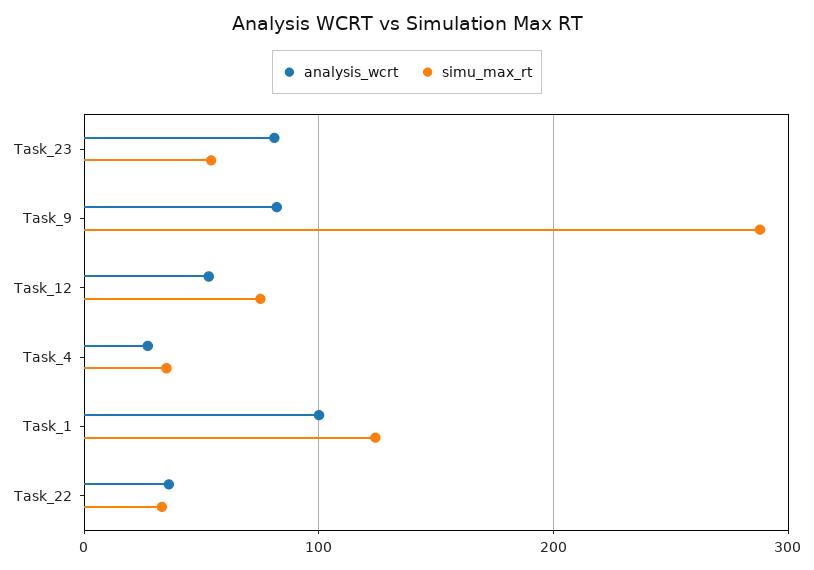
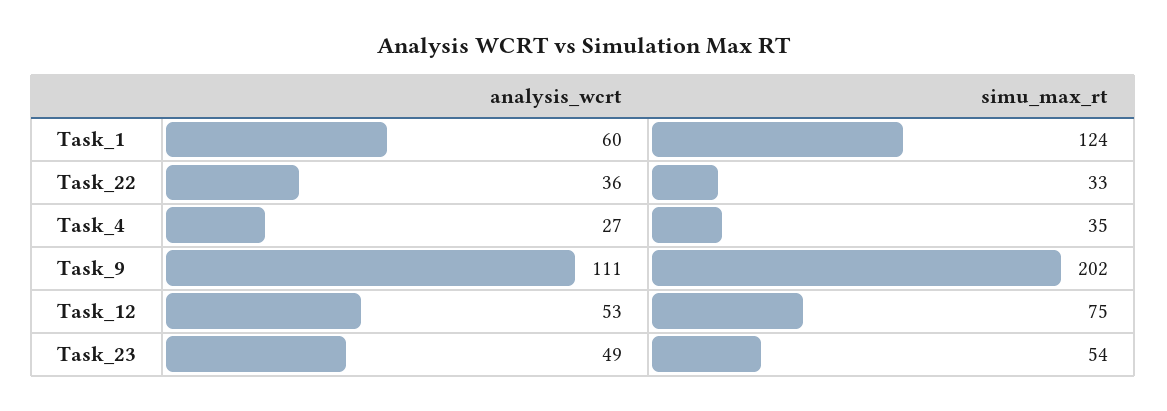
  {
    "analysis_wcrt": {
-     "Task_23": 80,
+     "Task_23": 49,
-     "Task_9": 80,
+     "Task_9": 111,
      "Task_12": 53,
      "Task_4": 27,
-     "Task_1": 100,
+     "Task_1": 60,
      "Task_22": 36
    },
    "simu_max_rt": {
      "Task_23": 54,
-     "Task_9": 290,
+     "Task_9": 202,
      "Task_12": 75,
      "Task_4": 35,
      "Task_1": 124,
      "Task_22": 33
    }
  }

